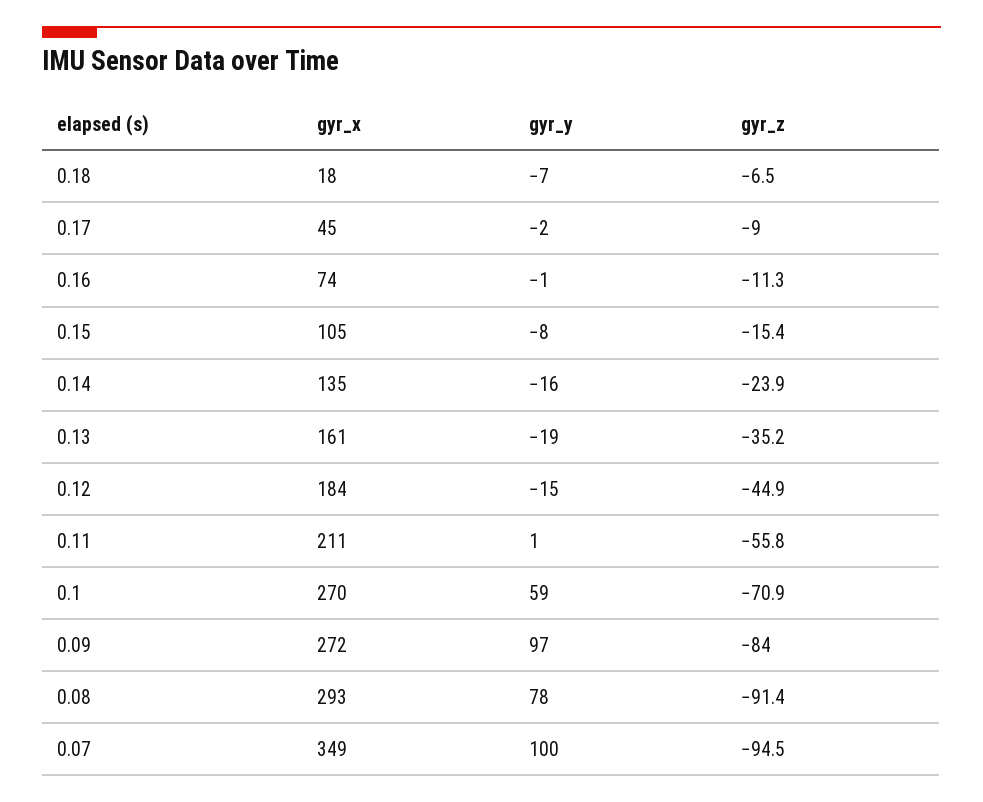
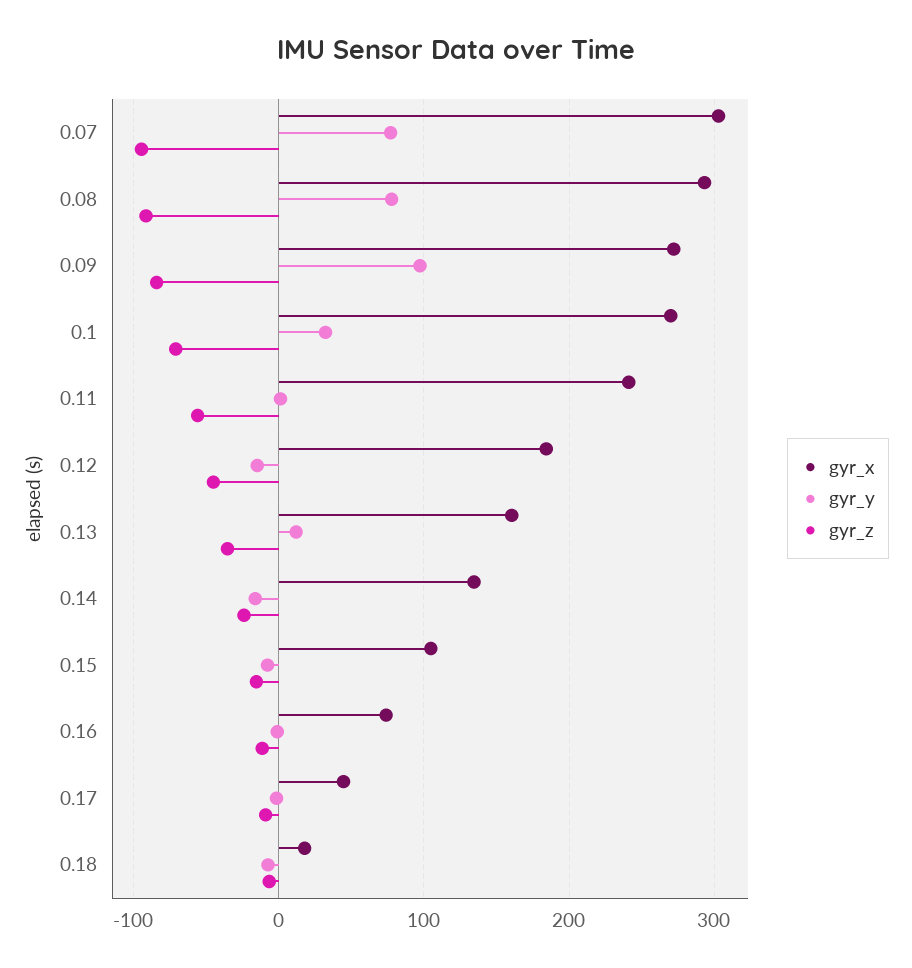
  {
    "gyr_x": {
      "0.18": 18,
      "0.17": 45,
      "0.16": 74,
      "0.15": 105,
      "0.14": 135,
      "0.13": 161,
      "0.12": 184,
-     "0.11": 211,
+     "0.11": 240,
      "0.1": 270,
      "0.09": 272,
      "0.08": 293,
-     "0.07": 349
+     "0.07": 300
    },
    "gyr_y": {
      "0.18": -7,
      "0.17": -2,
      "0.16": -1,
      "0.15": -8,
      "0.14": -16,
-     "0.13": -19,
+     "0.13": 10,
      "0.12": -15,
      "0.11": 1,
-     "0.1": 59,
+     "0.1": 30,
      "0.09": 97,
      "0.08": 78,
-     "0.07": 100
+     "0.07": 80
    },
    "gyr_z": {
      "0.18": -6.5,
      "0.17": -9,
      "0.16": -11.3,
      "0.15": -15.4,
      "0.14": -23.9,
      "0.13": -35.2,
      "0.12": -44.9,
      "0.11": -55.8,
      "0.1": -70.9,
      "0.09": -84,
      "0.08": -91.4,
      "0.07": -94.5
    }
  }

